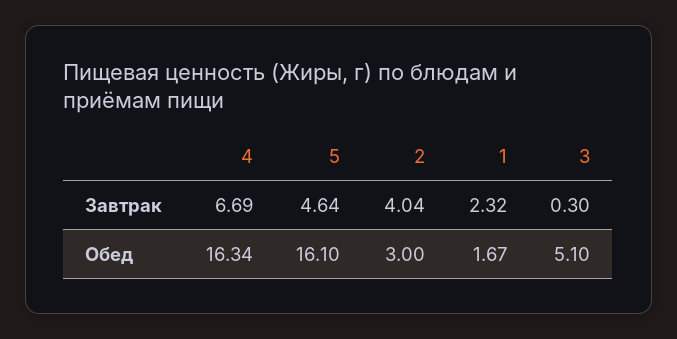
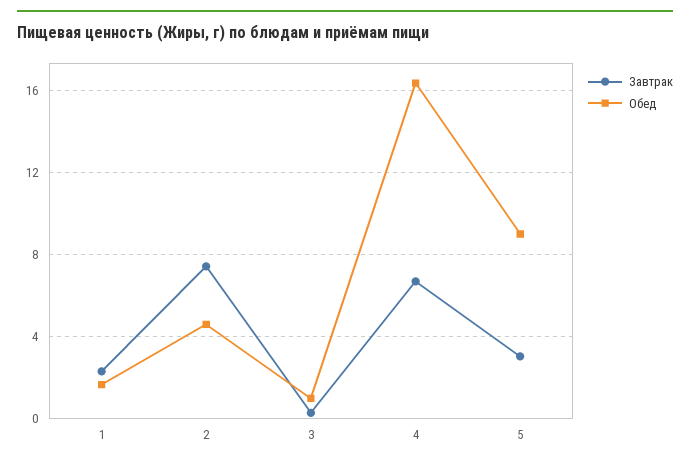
  {
    "Завтрак": {
      "4": 6.69,
-     "5": 4.64,
+     "5": 3,
-     "2": 4.04,
+     "2": 7.5,
      "1": 2.32,
      "3": 0.3
    },
    "Обед": {
      "4": 16.34,
-     "5": 16.1,
+     "5": 9,
-     "2": 3,
+     "2": 4.5,
      "1": 1.67,
-     "3": 5.1
+     "3": 1
    }
  }

